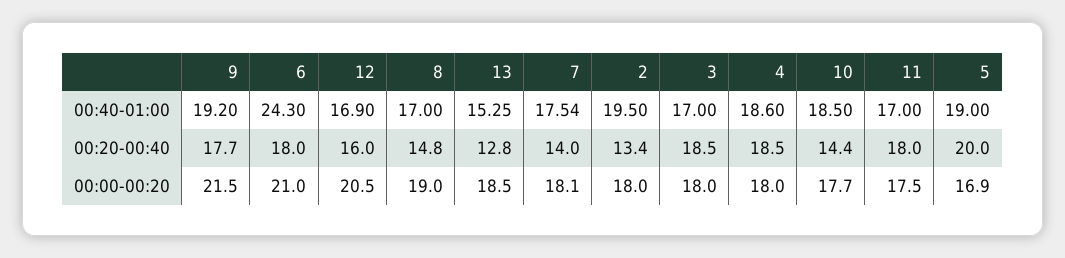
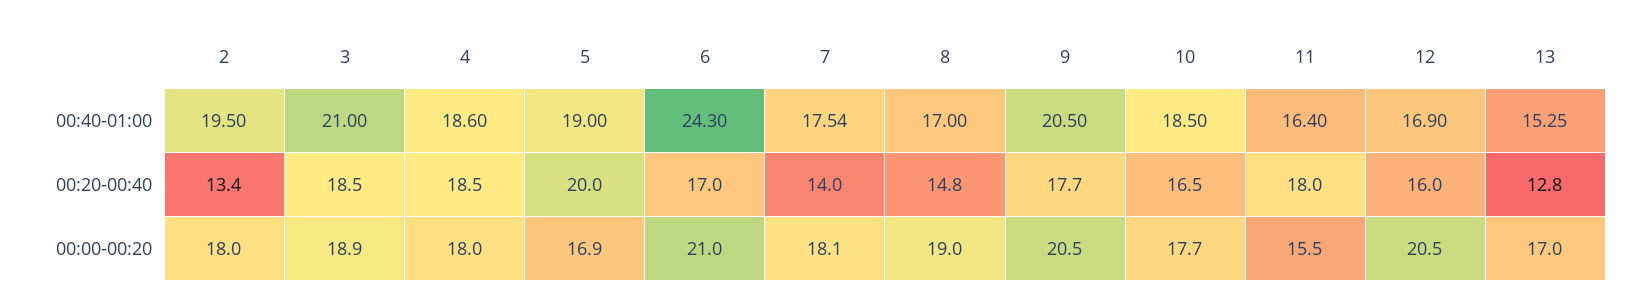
  {
    "9": {
-     "00:40-01:00": 19.2,
+     "00:40-01:00": 20.5,
      "00:20-00:40": 17.7,
-     "00:00-00:20": 21.5
+     "00:00-00:20": 20.5
    },
    "6": {
      "00:40-01:00": 24.3,
-     "00:20-00:40": 18,
+     "00:20-00:40": 17,
      "00:00-00:20": 21
    },
    "12": {
      "00:40-01:00": 16.9,
      "00:20-00:40": 16,
      "00:00-00:20": 20.5
    },
    "8": {
      "00:40-01:00": 17,
      "00:20-00:40": 14.8,
      "00:00-00:20": 19
    },
    "13": {
      "00:40-01:00": 15.25,
      "00:20-00:40": 12.8,
-     "00:00-00:20": 18.5
+     "00:00-00:20": 17
    },
    "7": {
      "00:40-01:00": 17.54,
      "00:20-00:40": 14,
      "00:00-00:20": 18.1
    },
    "2": {
      "00:40-01:00": 19.5,
      "00:20-00:40": 13.4,
      "00:00-00:20": 18
    },
    "3": {
-     "00:40-01:00": 17,
+     "00:40-01:00": 21,
      "00:20-00:40": 18.5,
-     "00:00-00:20": 18
+     "00:00-00:20": 18.9
    },
    "4": {
      "00:40-01:00": 18.6,
      "00:20-00:40": 18.5,
      "00:00-00:20": 18
    },
    "10": {
      "00:40-01:00": 18.5,
-     "00:20-00:40": 14.4,
+     "00:20-00:40": 16.5,
      "00:00-00:20": 17.7
    },
    "11": {
-     "00:40-01:00": 17,
+     "00:40-01:00": 16.4,
      "00:20-00:40": 18,
-     "00:00-00:20": 17.5
+     "00:00-00:20": 15.5
    },
    "5": {
      "00:40-01:00": 19,
      "00:20-00:40": 20,
      "00:00-00:20": 16.9
    }
  }

